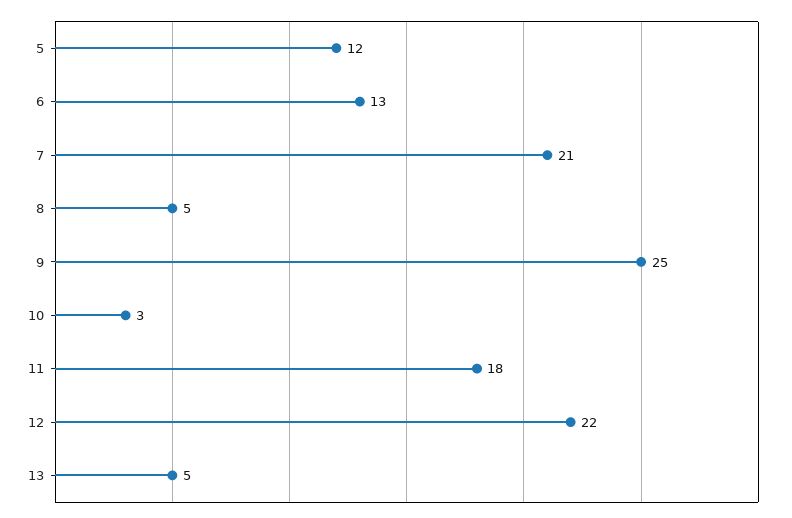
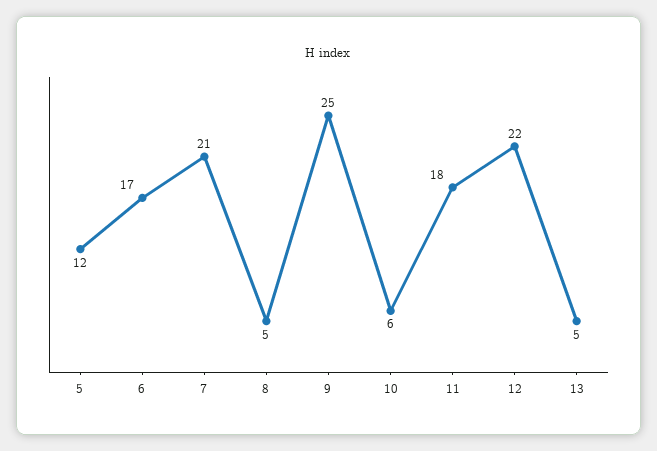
  {
    "5": 12,
-   "6": 13,
+   "6": 17,
    "7": 21,
    "8": 5,
    "9": 25,
-   "10": 3,
+   "10": 6,
    "11": 18,
    "12": 22,
    "13": 5
  }

